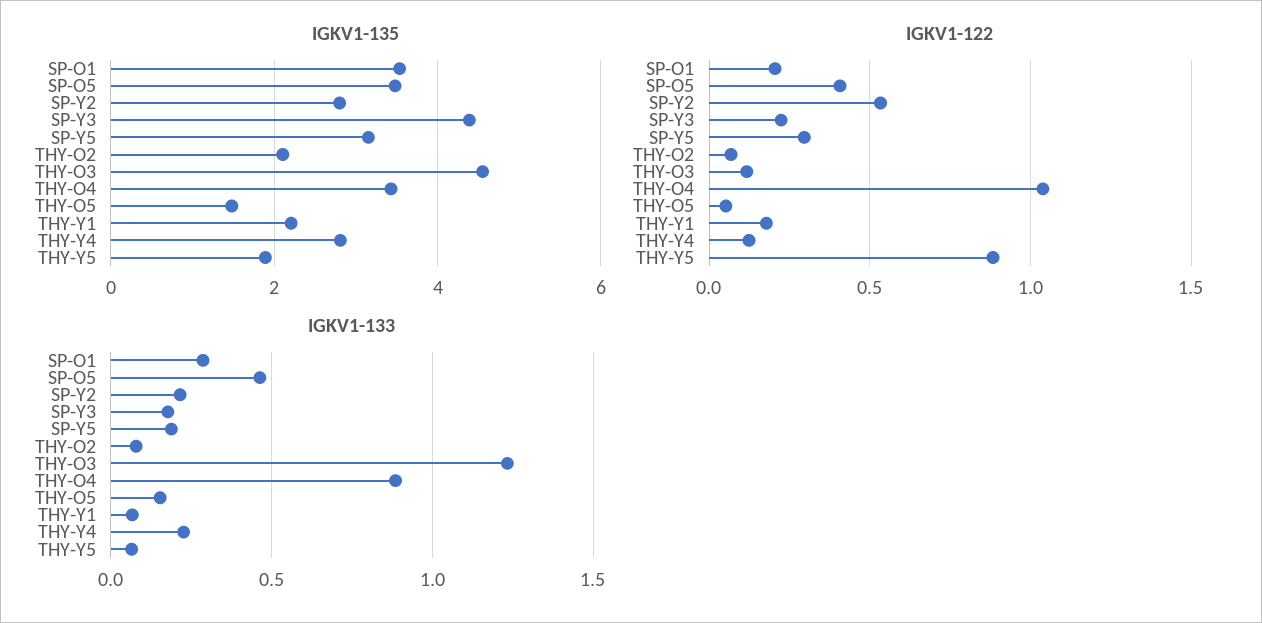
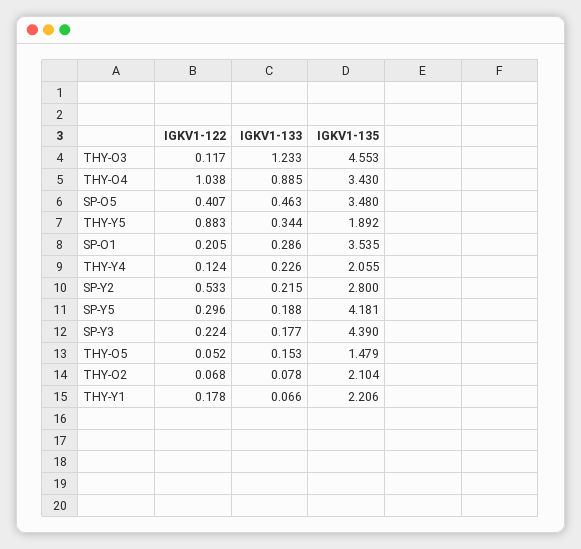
  {
    "IGKV1-135": {
      "SP-O1": 3.535,
      "SP-O5": 3.48,
      "SP-Y2": 2.8,
      "SP-Y3": 4.39,
-     "SP-Y5": 3.2,
+     "SP-Y5": 4.181,
      "THY-O2": 2.104,
      "THY-O3": 4.553,
      "THY-O4": 3.43,
      "THY-O5": 1.479,
      "THY-Y1": 2.206,
-     "THY-Y4": 2.8,
+     "THY-Y4": 2.055,
      "THY-Y5": 1.892
    },
    "IGKV1-122": {
      "SP-O1": 0.205,
      "SP-O5": 0.407,
      "SP-Y2": 0.533,
      "SP-Y3": 0.224,
      "SP-Y5": 0.296,
      "THY-O2": 0.068,
      "THY-O3": 0.117,
      "THY-O4": 1.038,
      "THY-O5": 0.052,
      "THY-Y1": 0.178,
      "THY-Y4": 0.124,
      "THY-Y5": 0.883
    },
    "IGKV1-133": {
      "SP-O1": 0.286,
      "SP-O5": 0.463,
      "SP-Y2": 0.215,
      "SP-Y3": 0.177,
      "SP-Y5": 0.188,
      "THY-O2": 0.078,
      "THY-O3": 1.233,
      "THY-O4": 0.885,
      "THY-O5": 0.153,
      "THY-Y1": 0.066,
      "THY-Y4": 0.226,
-     "THY-Y5": 0.05
+     "THY-Y5": 0.344
    }
  }

